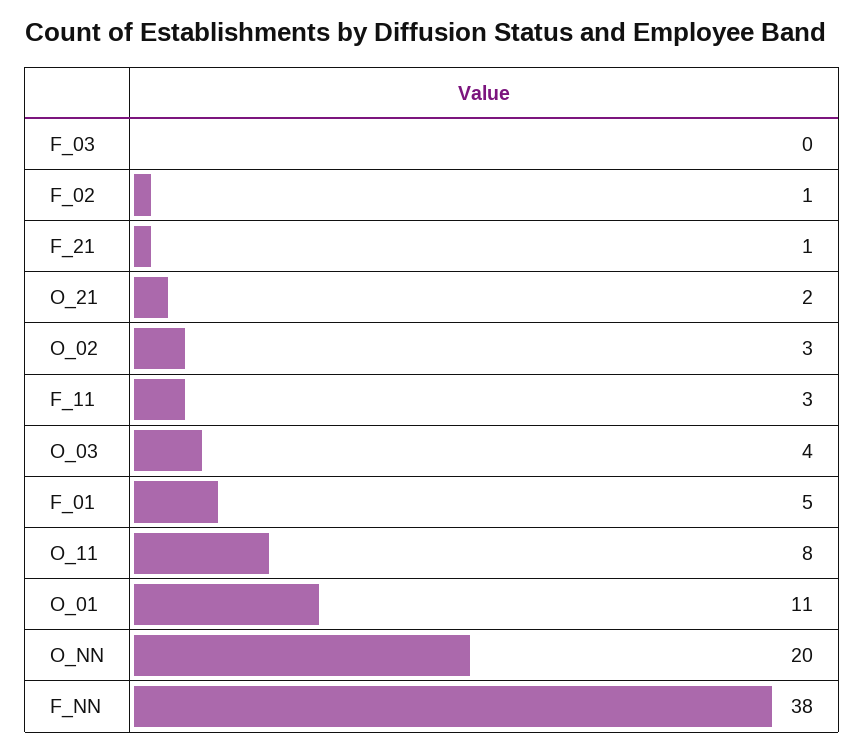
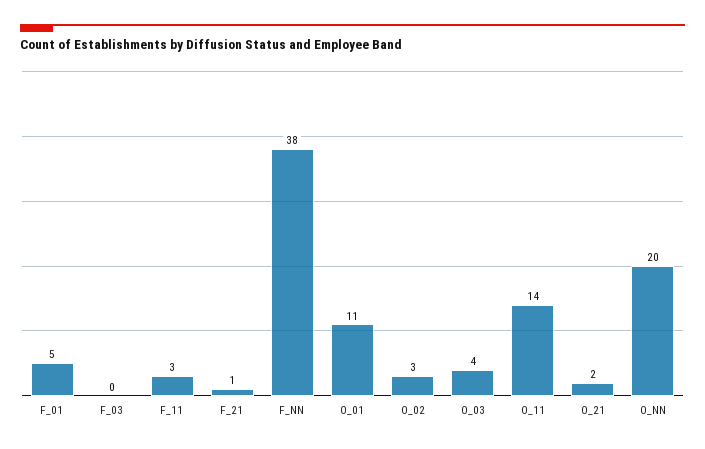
  {
    "F_03": 0,
-   "F_02": 1,
    "F_21": 1,
    "O_21": 2,
    "O_02": 3,
    "F_11": 3,
    "O_03": 4,
    "F_01": 5,
-   "O_11": 8,
+   "O_11": 14,
    "O_01": 11,
    "O_NN": 20,
    "F_NN": 38
  }

